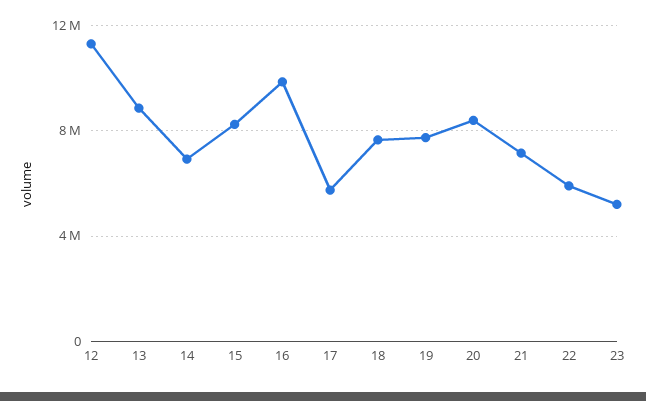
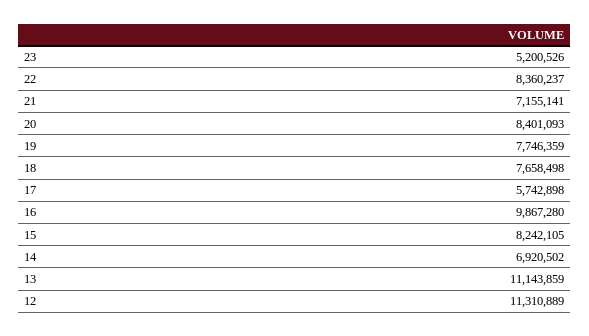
  {
    "12": 11310889,
-   "13": 9000000,
+   "13": 11143859,
    "14": 6920502,
    "15": 8242105,
    "16": 9867280,
    "17": 5742898,
    "18": 7658498,
    "19": 7746359,
    "20": 8401093,
    "21": 7155141,
-   "22": 6000000,
+   "22": 8360237,
    "23": 5200526
  }

